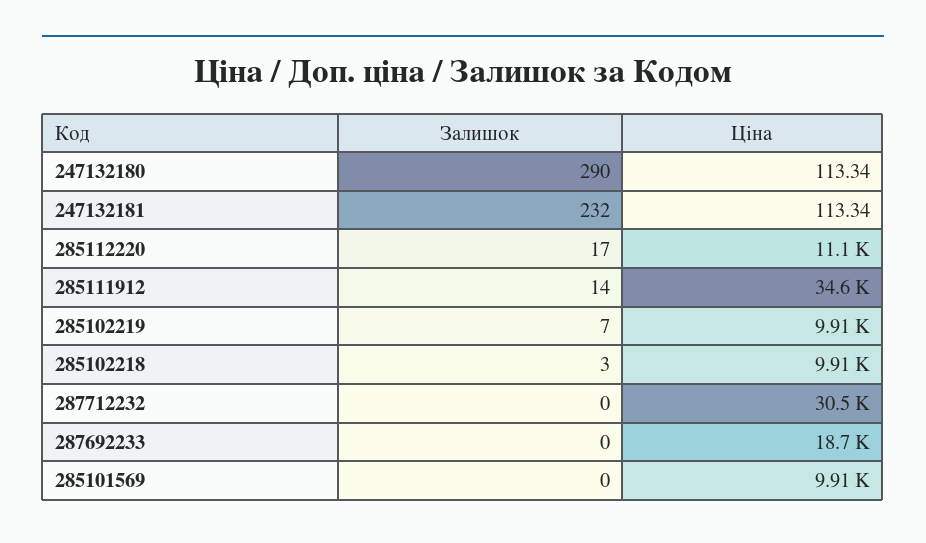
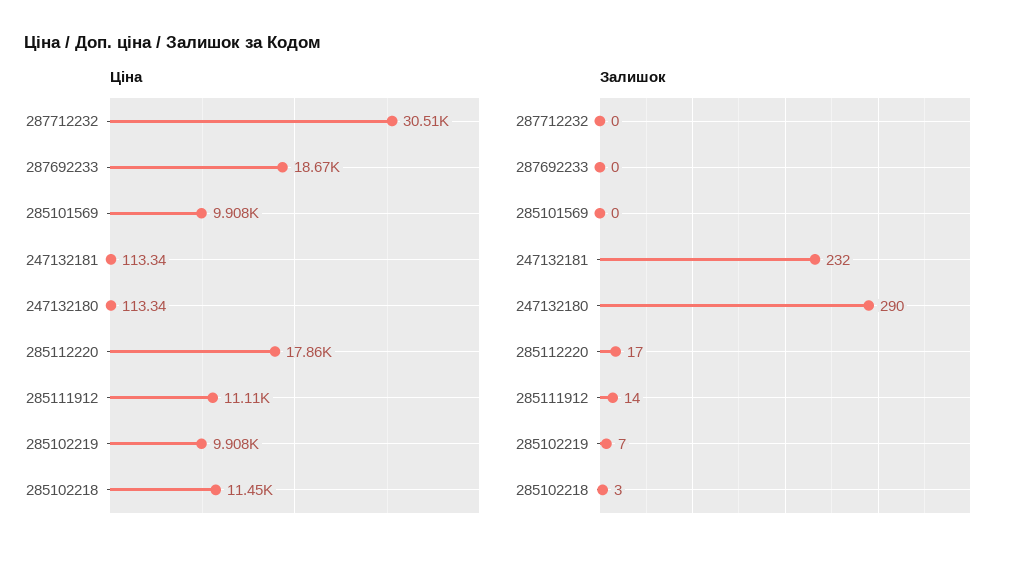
  {
    "Залишок": {
      "247132180": 290,
      "247132181": 232,
      "285112220": 17,
      "285111912": 14,
      "285102219": 7,
      "285102218": 3,
      "287712232": 0,
      "287692233": 0,
      "285101569": 0
    },
    "Ціна": {
      "247132180": 113.34,
      "247132181": 113.34,
-     "285112220": 11100,
+     "285112220": 17860,
-     "285111912": 34600,
+     "285111912": 11110,
      "285102219": 9908,
-     "285102218": 9910,
+     "285102218": 11450,
      "287712232": 30510,
      "287692233": 18670,
      "285101569": 9908
    }
  }

